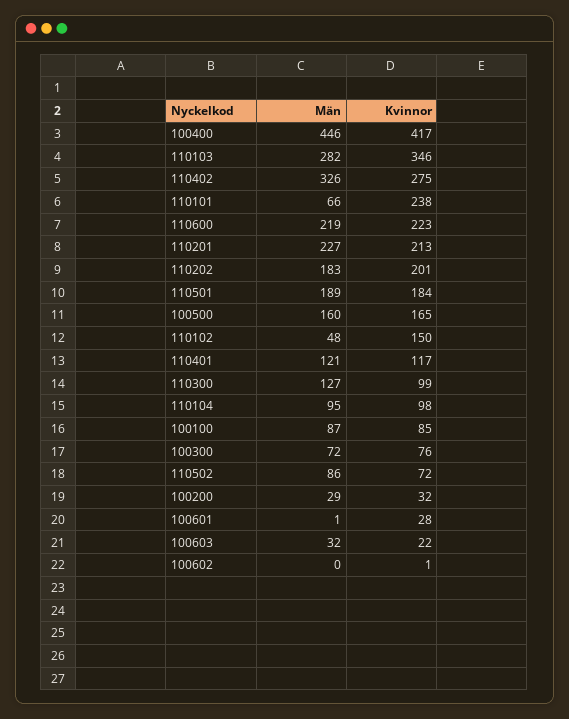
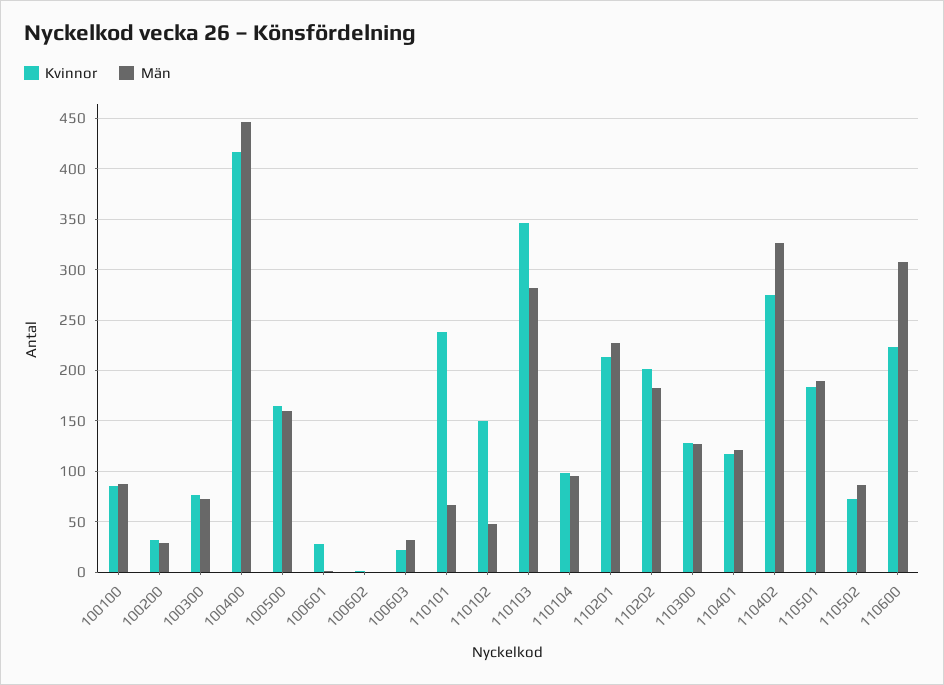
  {
    "Män": {
      "100400": 446,
      "110103": 282,
      "110402": 326,
      "110101": 66,
-     "110600": 219,
+     "110600": 310,
      "110201": 227,
      "110202": 183,
      "110501": 189,
      "100500": 160,
      "110102": 48,
      "110401": 121,
      "110300": 127,
      "110104": 95,
      "100100": 87,
      "100300": 72,
      "110502": 86,
      "100200": 29,
      "100601": 1,
      "100603": 32,
      "100602": 0
    },
    "Kvinnor": {
      "100400": 417,
      "110103": 346,
      "110402": 275,
      "110101": 238,
      "110600": 223,
      "110201": 213,
      "110202": 201,
      "110501": 184,
      "100500": 165,
      "110102": 150,
      "110401": 117,
-     "110300": 99,
+     "110300": 130,
      "110104": 98,
      "100100": 85,
      "100300": 76,
      "110502": 72,
      "100200": 32,
      "100601": 28,
      "100603": 22,
      "100602": 1
    }
  }

